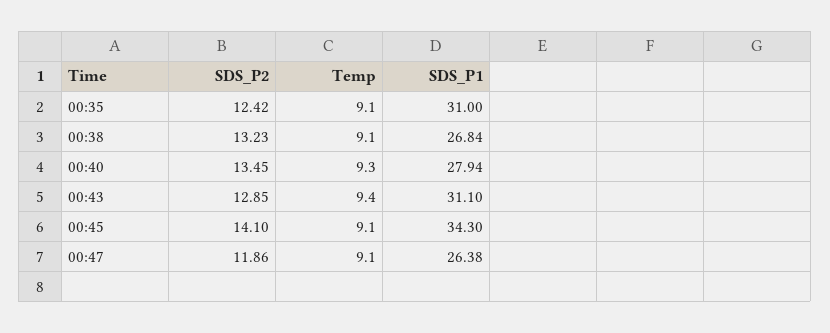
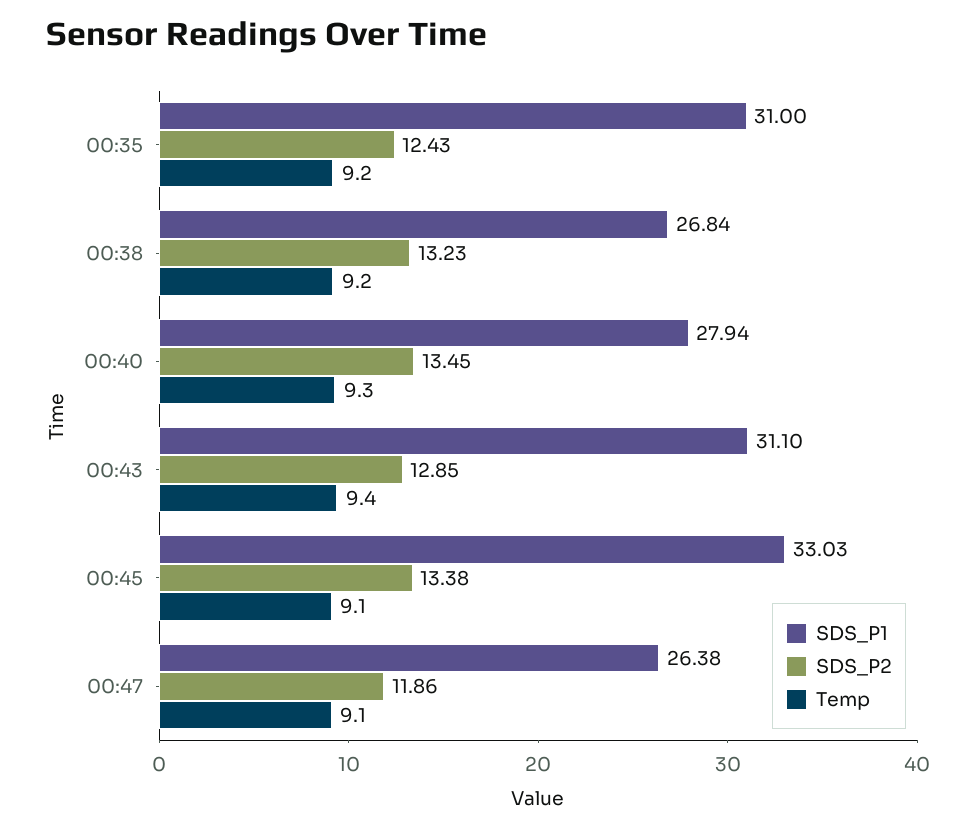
  {
    "SDS_P2": {
-     "00:35": 12.42,
+     "00:35": 12.43,
      "00:38": 13.23,
      "00:40": 13.45,
      "00:43": 12.85,
-     "00:45": 14.1,
+     "00:45": 13.38,
      "00:47": 11.86
    },
    "Temp": {
-     "00:35": 9.1,
+     "00:35": 9.2,
-     "00:38": 9.1,
+     "00:38": 9.2,
      "00:40": 9.3,
      "00:43": 9.4,
      "00:45": 9.1,
      "00:47": 9.1
    },
    "SDS_P1": {
      "00:35": 31,
      "00:38": 26.84,
      "00:40": 27.94,
      "00:43": 31.1,
-     "00:45": 34.3,
+     "00:45": 33.03,
      "00:47": 26.38
    }
  }

